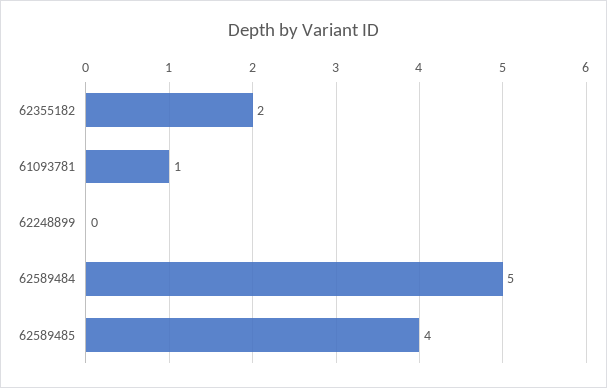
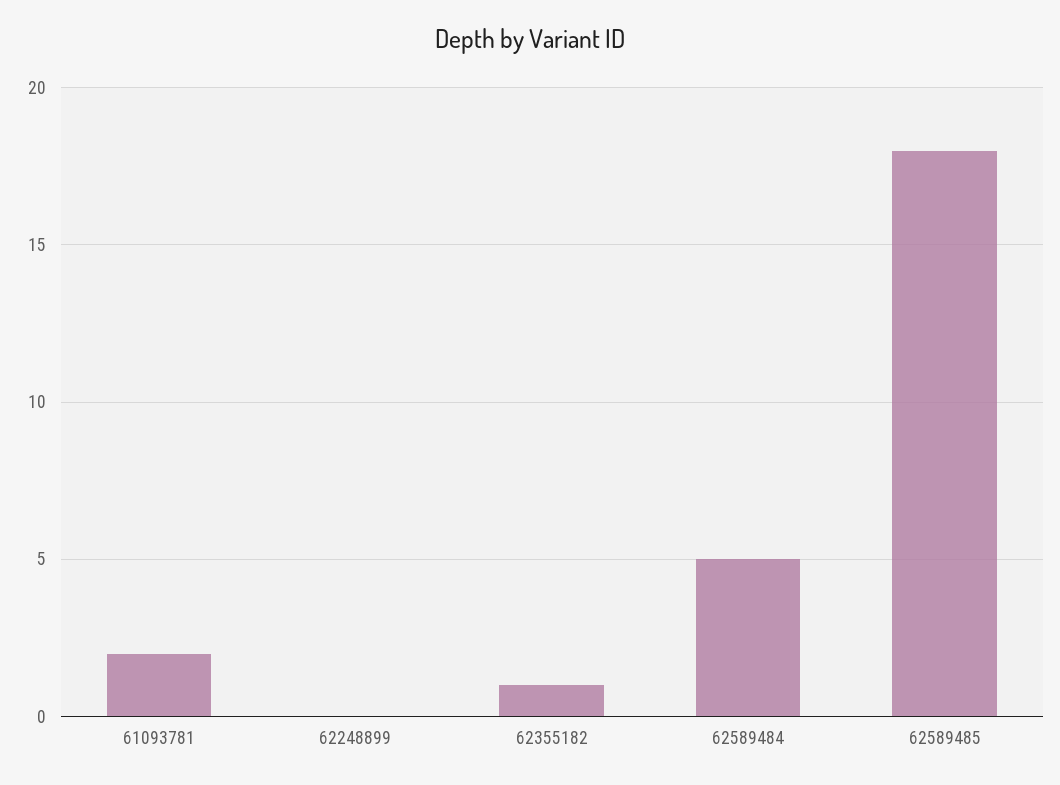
  {
-   "62355182": 2,
+   "62355182": 1,
-   "61093781": 1,
+   "61093781": 2,
    "62248899": 0,
    "62589484": 5,
-   "62589485": 4
+   "62589485": 18
  }

